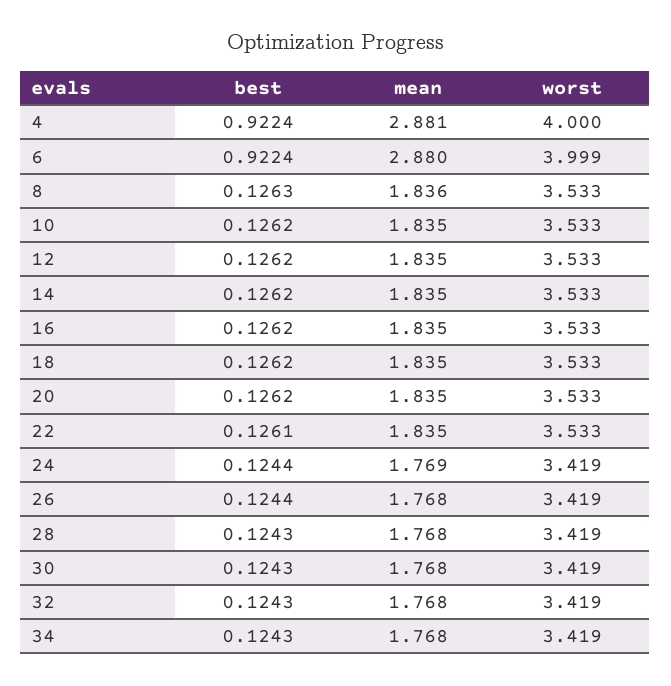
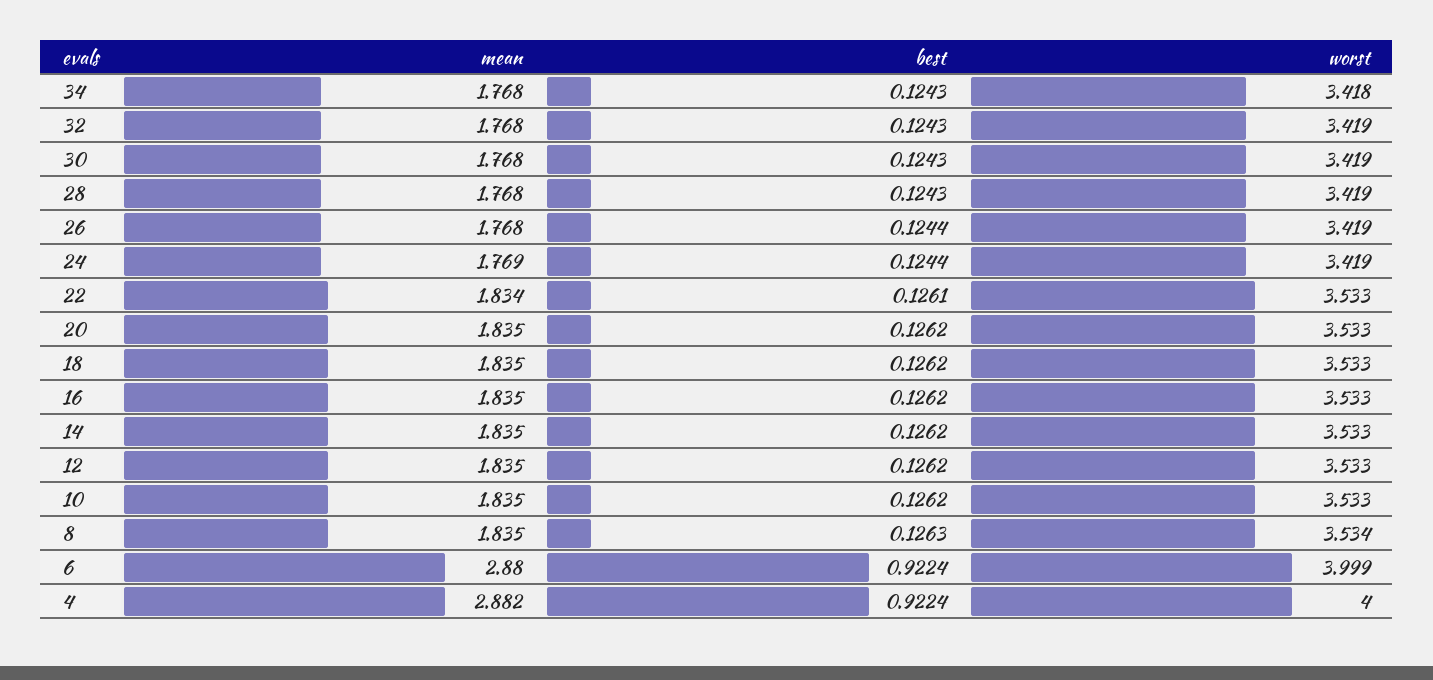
  {
    "best": {
      "4": 0.9224,
      "6": 0.9224,
      "8": 0.1263,
      "10": 0.1262,
      "12": 0.1262,
      "14": 0.1262,
      "16": 0.1262,
      "18": 0.1262,
      "20": 0.1262,
      "22": 0.1261,
      "24": 0.1244,
      "26": 0.1244,
      "28": 0.1243,
      "30": 0.1243,
      "32": 0.1243,
      "34": 0.1243
    },
    "mean": {
-     "4": 2.881,
+     "4": 2.882,
      "6": 2.88,
-     "8": 1.836,
+     "8": 1.835,
      "10": 1.835,
      "12": 1.835,
      "14": 1.835,
      "16": 1.835,
      "18": 1.835,
      "20": 1.835,
-     "22": 1.835,
+     "22": 1.834,
      "24": 1.769,
      "26": 1.768,
      "28": 1.768,
      "30": 1.768,
      "32": 1.768,
      "34": 1.768
    },
    "worst": {
      "4": 4,
      "6": 3.999,
-     "8": 3.533,
+     "8": 3.534,
      "10": 3.533,
      "12": 3.533,
      "14": 3.533,
      "16": 3.533,
      "18": 3.533,
      "20": 3.533,
      "22": 3.533,
      "24": 3.419,
      "26": 3.419,
      "28": 3.419,
      "30": 3.419,
      "32": 3.419,
-     "34": 3.419
+     "34": 3.418
    }
  }

